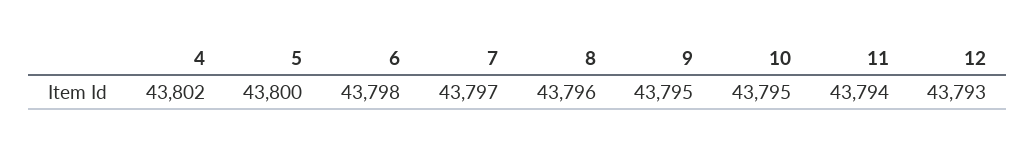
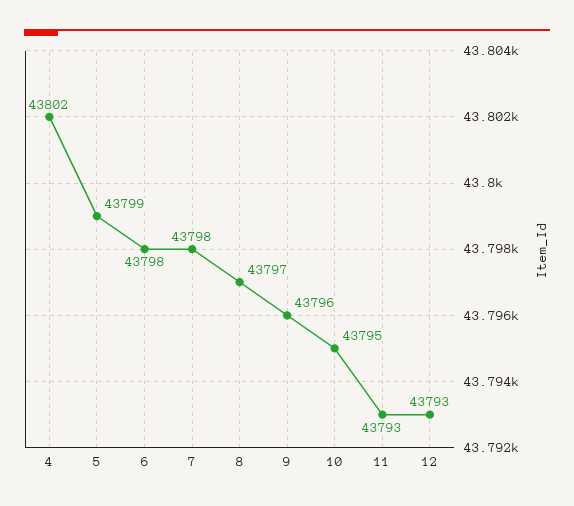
  {
    "4": 43802,
-   "5": 43800,
+   "5": 43799,
    "6": 43798,
-   "7": 43797,
+   "7": 43798,
-   "8": 43796,
+   "8": 43797,
-   "9": 43795,
+   "9": 43796,
    "10": 43795,
-   "11": 43794,
+   "11": 43793,
    "12": 43793
  }

